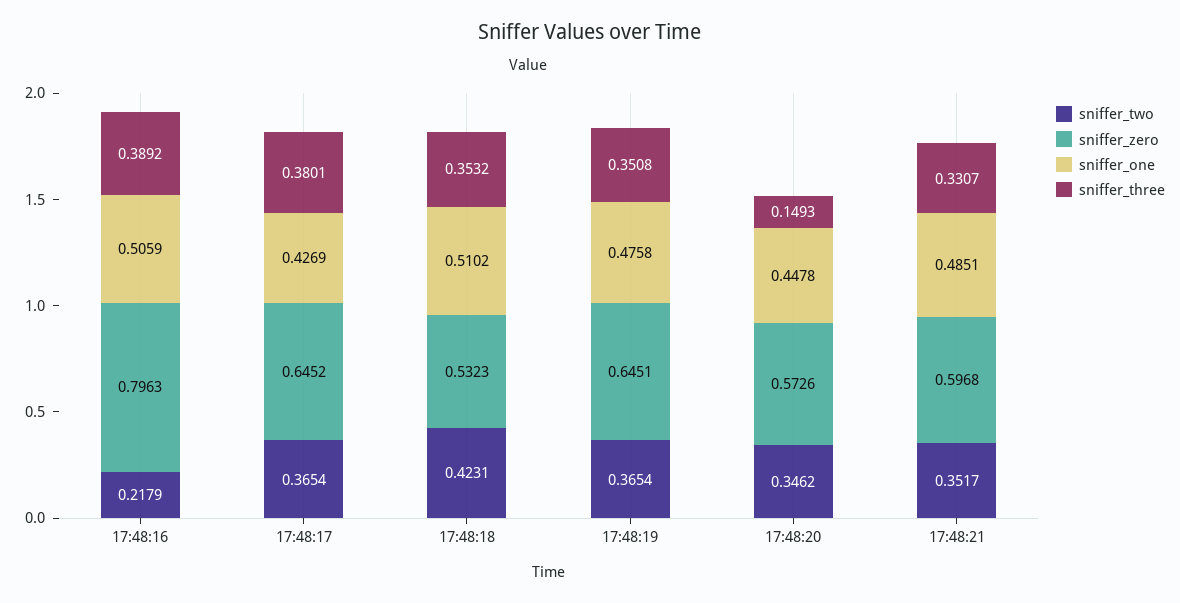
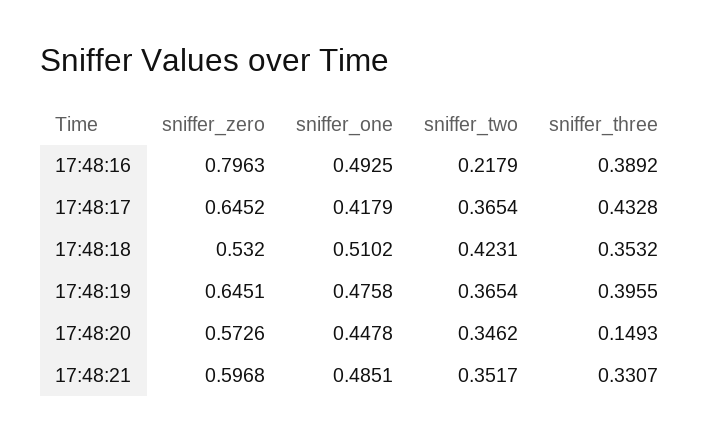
  {
    "sniffer_two": {
      "17:48:16": 0.2179,
      "17:48:17": 0.3654,
      "17:48:18": 0.4231,
      "17:48:19": 0.3654,
      "17:48:20": 0.3462,
      "17:48:21": 0.3517
    },
    "sniffer_zero": {
      "17:48:16": 0.7963,
      "17:48:17": 0.6452,
-     "17:48:18": 0.5323,
+     "17:48:18": 0.532,
      "17:48:19": 0.6451,
      "17:48:20": 0.5726,
      "17:48:21": 0.5968
    },
    "sniffer_one": {
-     "17:48:16": 0.5059,
+     "17:48:16": 0.4925,
-     "17:48:17": 0.4269,
+     "17:48:17": 0.4179,
      "17:48:18": 0.5102,
      "17:48:19": 0.4758,
      "17:48:20": 0.4478,
      "17:48:21": 0.4851
    },
    "sniffer_three": {
      "17:48:16": 0.3892,
-     "17:48:17": 0.3801,
+     "17:48:17": 0.4328,
      "17:48:18": 0.3532,
-     "17:48:19": 0.3508,
+     "17:48:19": 0.3955,
      "17:48:20": 0.1493,
      "17:48:21": 0.3307
    }
  }

